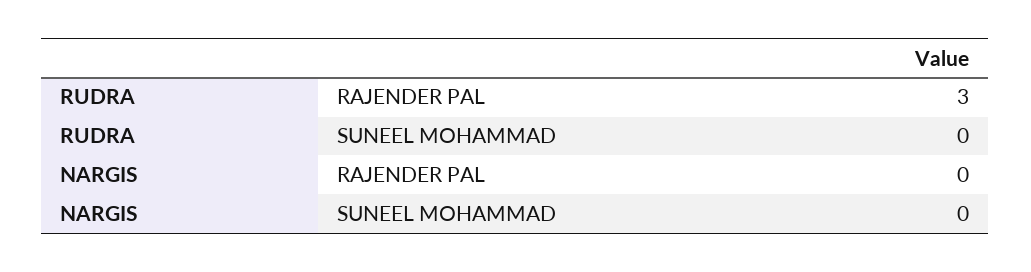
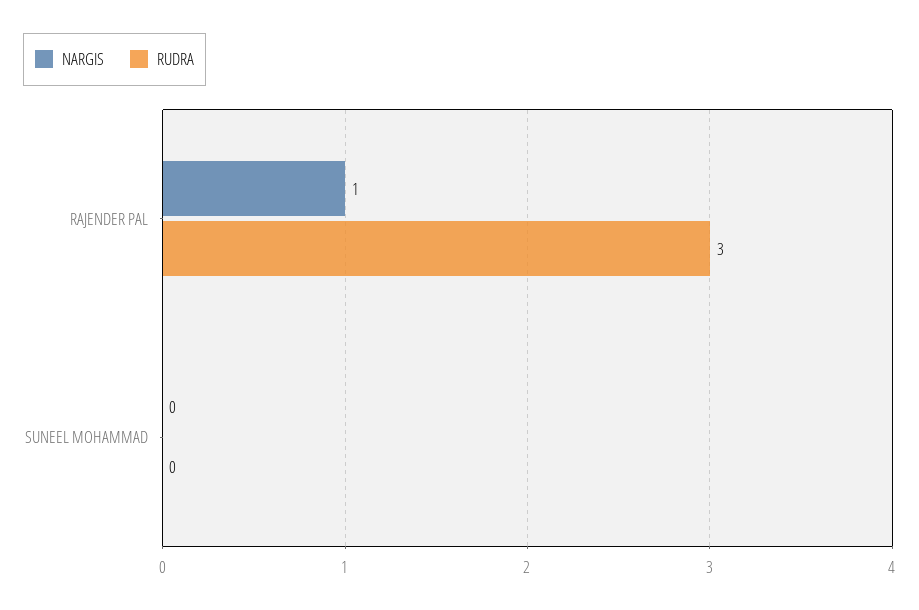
  {
    "RUDRA": {
      "RAJENDER PAL": 3,
      "SUNEEL MOHAMMAD": 0
    },
    "NARGIS": {
-     "RAJENDER PAL": 0,
+     "RAJENDER PAL": 1,
      "SUNEEL MOHAMMAD": 0
    }
  }

